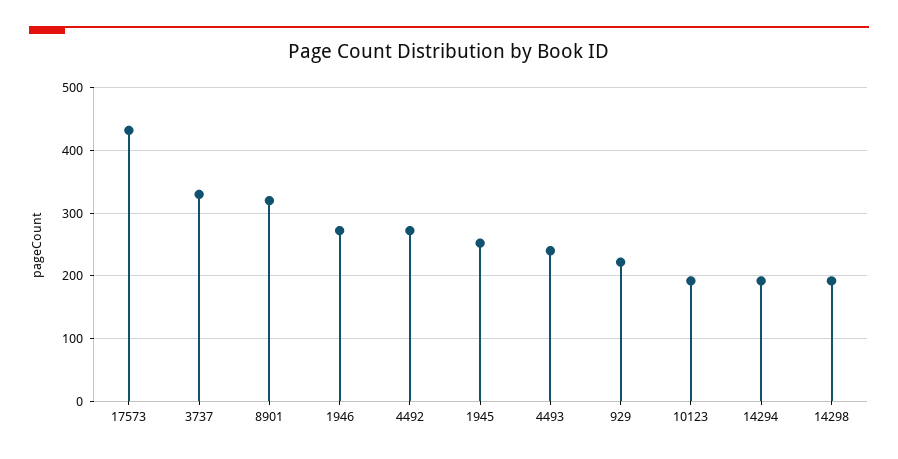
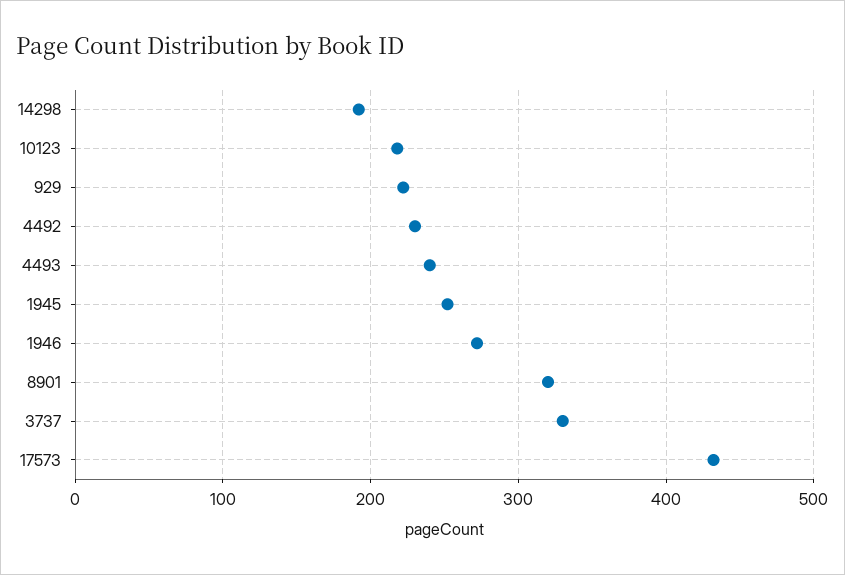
  {
    "17573": 430,
    "3737": 330,
    "8901": 320,
    "1946": 270,
-   "4492": 270,
+   "4492": 230,
    "1945": 250,
    "4493": 240,
    "929": 220,
-   "10123": 190,
+   "10123": 220,
-   "14294": 190,
    "14298": 190
  }

